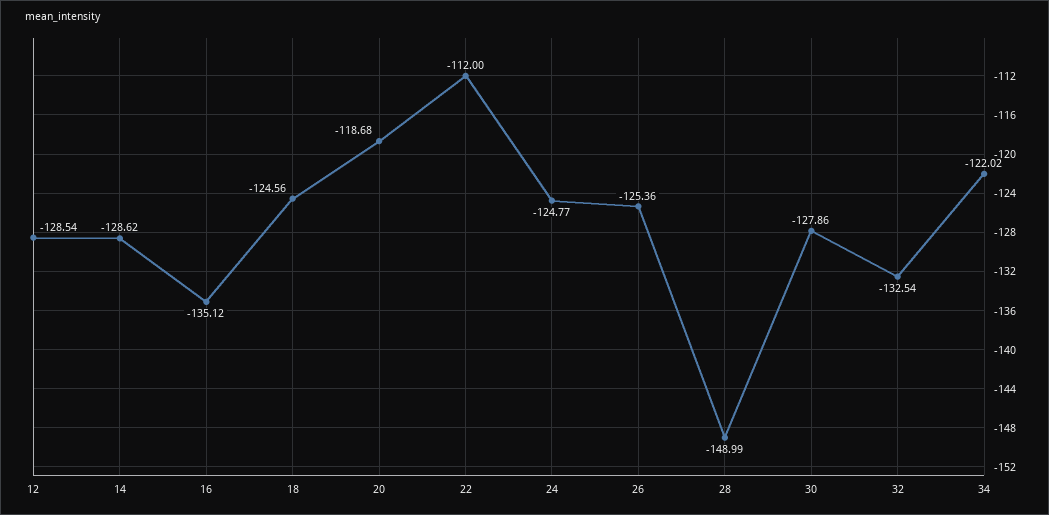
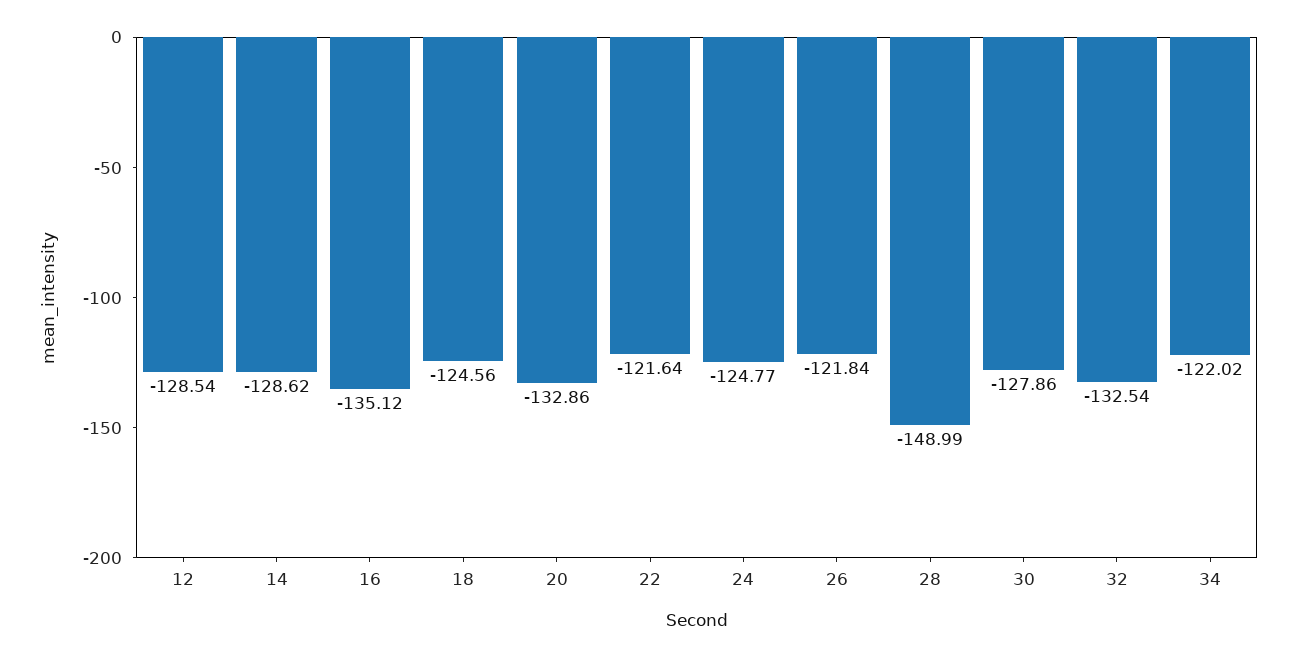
  {
    "12": -128.54,
    "14": -128.62,
    "16": -135.12,
    "18": -124.56,
-   "20": -118.68,
+   "20": -132.86,
-   "22": -112,
+   "22": -121.64,
    "24": -124.77,
-   "26": -125.36,
+   "26": -121.84,
    "28": -148.99,
    "30": -127.86,
    "32": -132.54,
    "34": -122.02
  }

